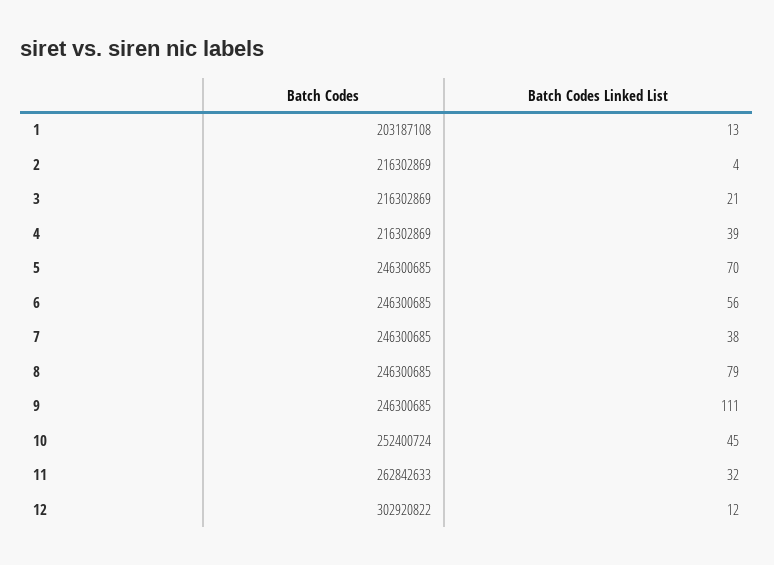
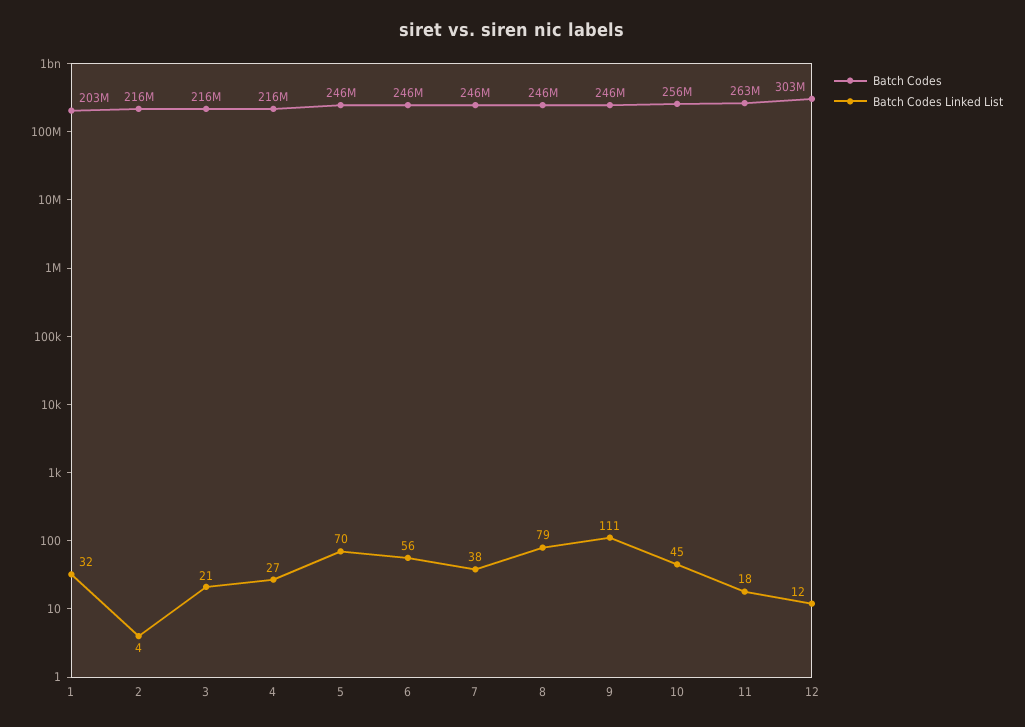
  {
    "Batch Codes": {
      "1": 203187108,
      "2": 216302869,
      "3": 216302869,
      "4": 216302869,
      "5": 246300685,
      "6": 246300685,
      "7": 246300685,
      "8": 246300685,
      "9": 246300685,
-     "10": 252400724,
+     "10": 256000000,
      "11": 262842633,
      "12": 302920822
    },
    "Batch Codes Linked List": {
-     "1": 13,
+     "1": 32,
      "2": 4,
      "3": 21,
-     "4": 39,
+     "4": 27,
      "5": 70,
      "6": 56,
      "7": 38,
      "8": 79,
      "9": 111,
      "10": 45,
-     "11": 32,
+     "11": 18,
      "12": 12
    }
  }

